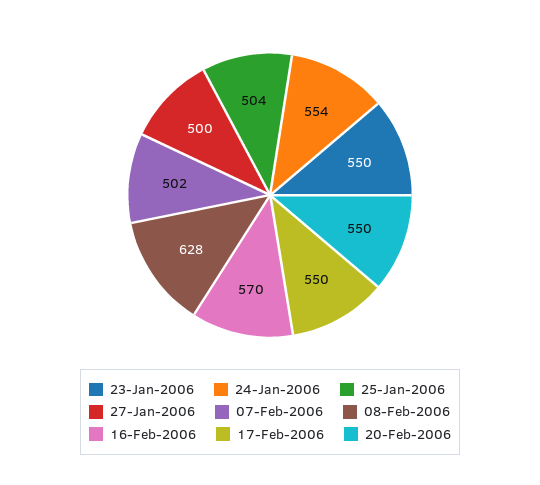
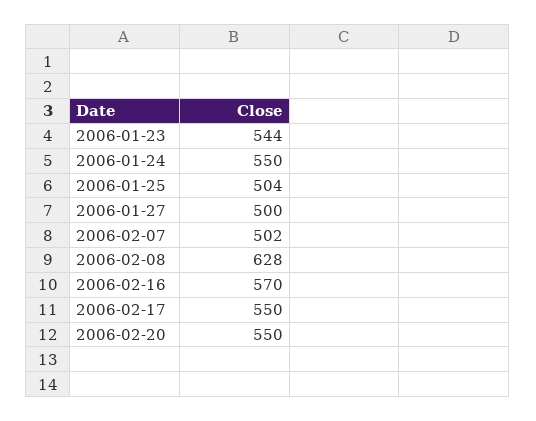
  {
-   "23-Jan-2006": 550,
+   "23-Jan-2006": 544,
-   "24-Jan-2006": 554,
+   "24-Jan-2006": 550,
    "25-Jan-2006": 504,
    "27-Jan-2006": 500,
    "07-Feb-2006": 502,
    "08-Feb-2006": 628,
    "16-Feb-2006": 570,
    "17-Feb-2006": 550,
    "20-Feb-2006": 550
  }

